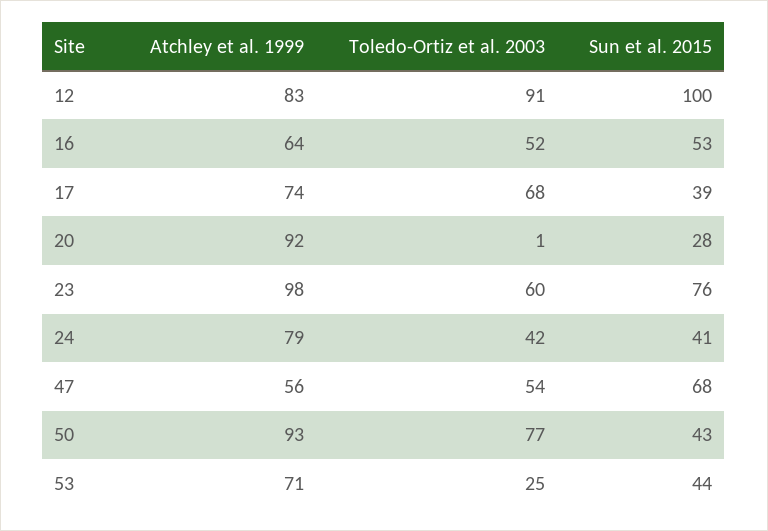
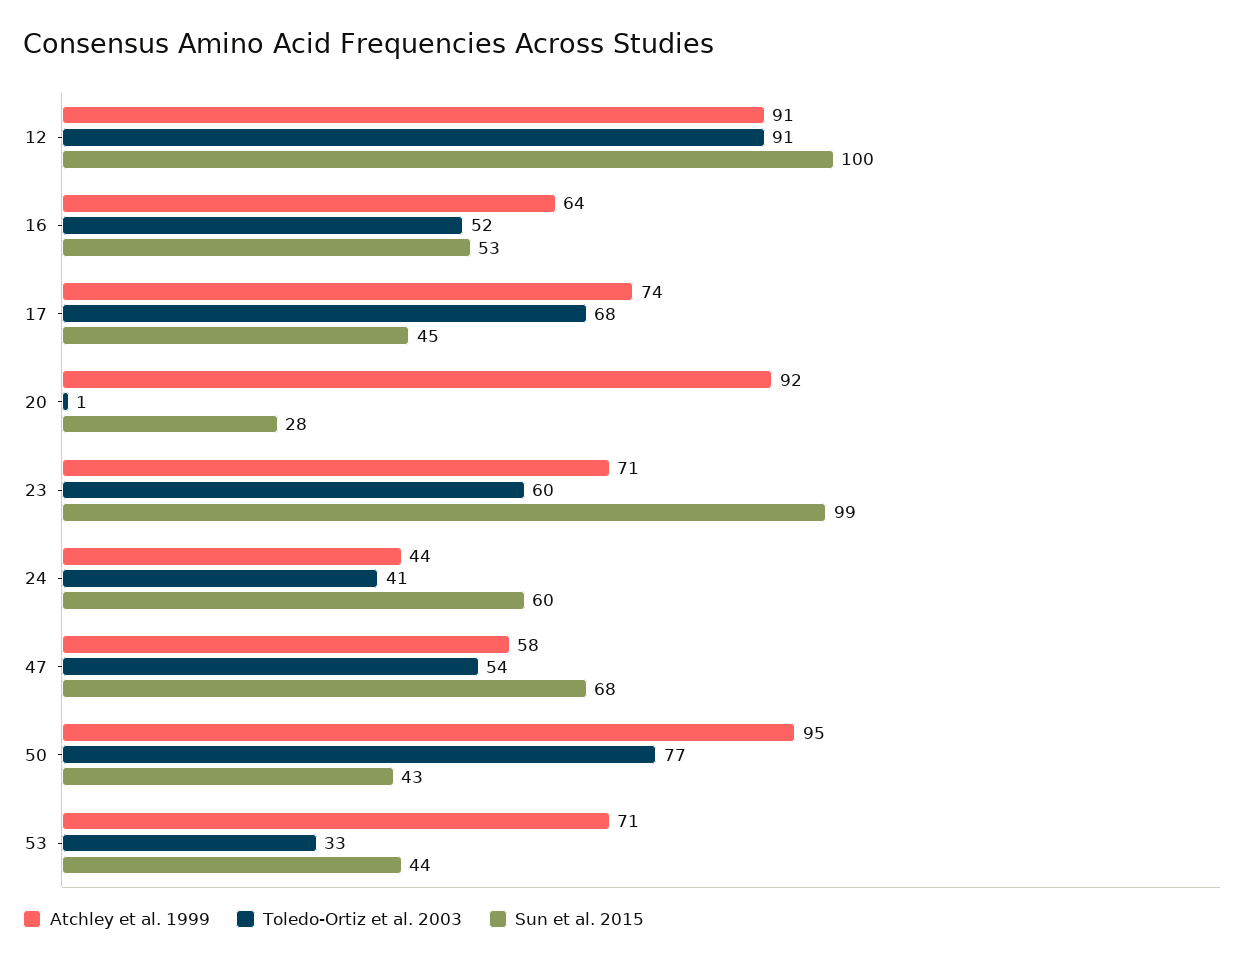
  {
    "Atchley et al. 1999": {
-     "12": 83,
+     "12": 91,
      "16": 64,
      "17": 74,
      "20": 92,
-     "23": 98,
+     "23": 71,
-     "24": 79,
+     "24": 44,
-     "47": 56,
+     "47": 58,
-     "50": 93,
+     "50": 95,
      "53": 71
    },
    "Toledo-Ortiz et al. 2003": {
      "12": 91,
      "16": 52,
      "17": 68,
      "20": 1,
      "23": 60,
-     "24": 42,
+     "24": 41,
      "47": 54,
      "50": 77,
-     "53": 25
+     "53": 33
    },
    "Sun et al. 2015": {
      "12": 100,
      "16": 53,
-     "17": 39,
+     "17": 45,
      "20": 28,
-     "23": 76,
+     "23": 99,
-     "24": 41,
+     "24": 60,
      "47": 68,
      "50": 43,
      "53": 44
    }
  }

